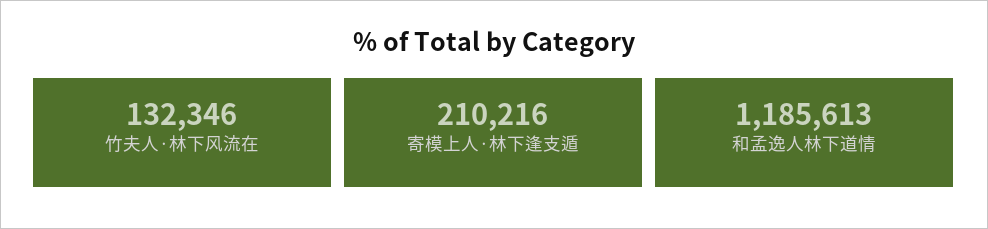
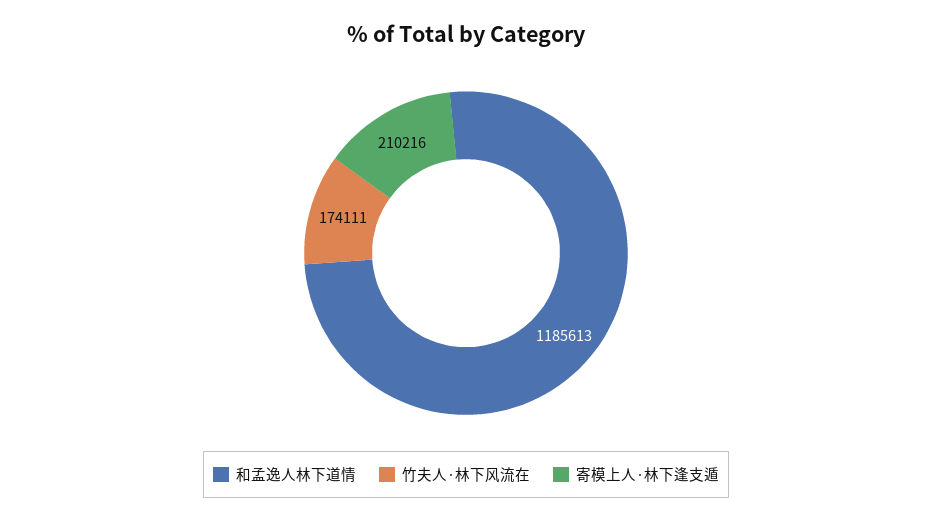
  {
-   "竹夫人·林下风流在": 132346,
+   "竹夫人·林下风流在": 174111,
    "寄模上人·林下逢支遁": 210216,
    "和孟逸人林下道情": 1185613
  }

